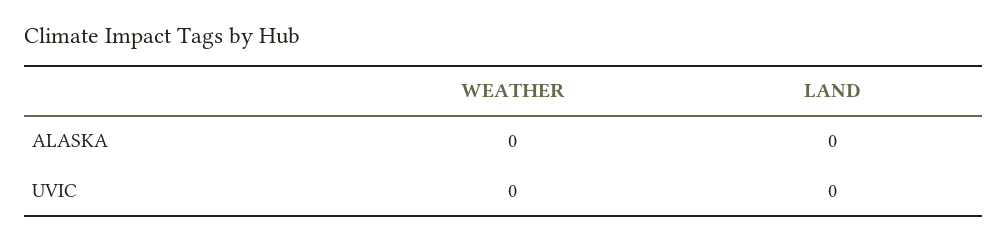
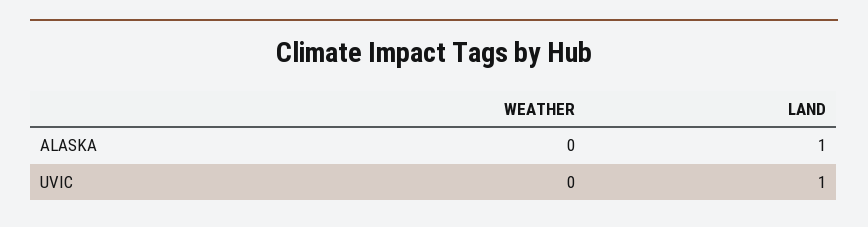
  {
    "WEATHER": {
      "ALASKA": 0,
      "UVIC": 0
    },
    "LAND": {
-     "ALASKA": 0,
+     "ALASKA": 1,
-     "UVIC": 0
+     "UVIC": 1
    }
  }

